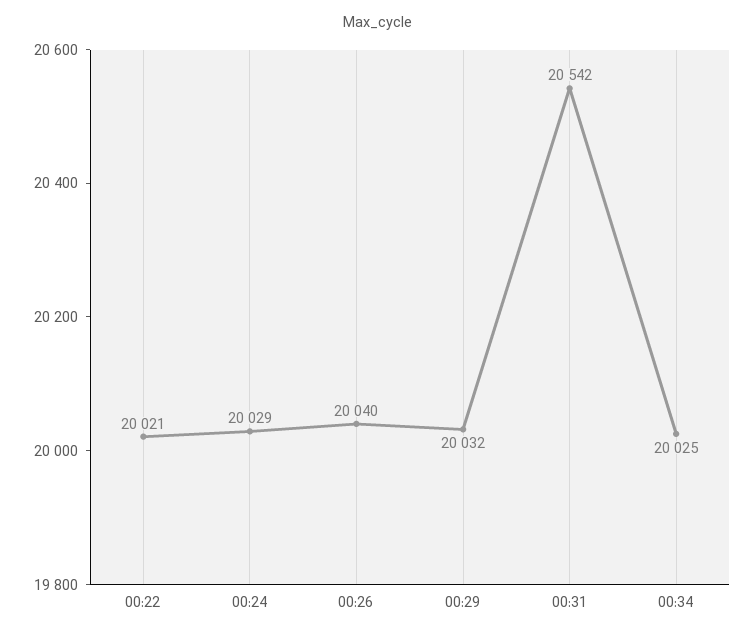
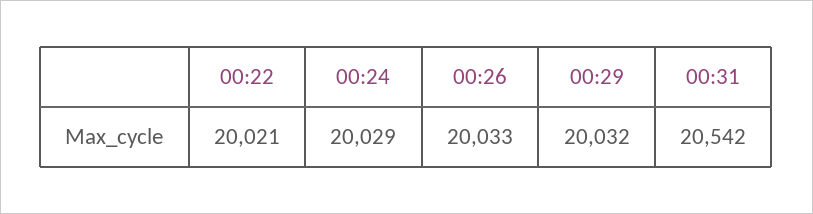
  {
    "00:22": 20021,
    "00:24": 20029,
-   "00:26": 20040,
+   "00:26": 20033,
    "00:29": 20032,
-   "00:31": 20542,
+   "00:31": 20542
-   "00:34": 20025
  }

